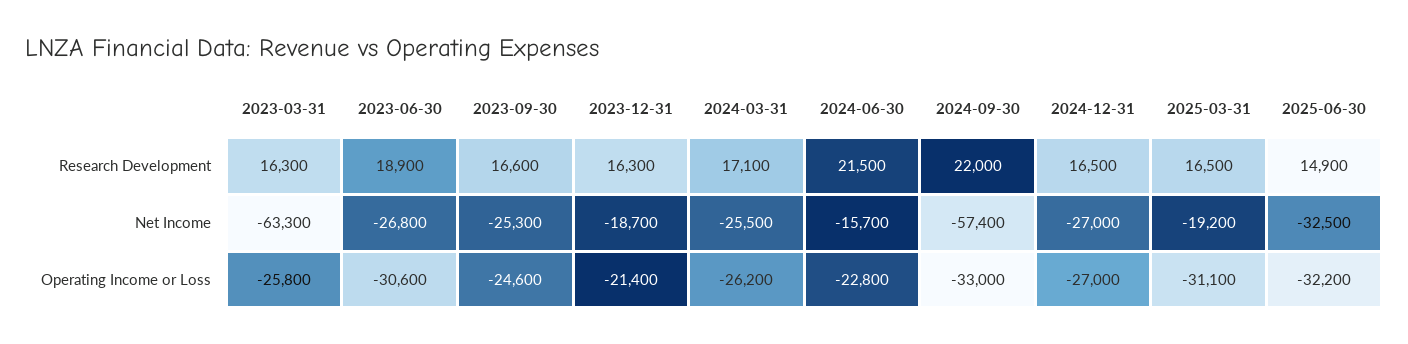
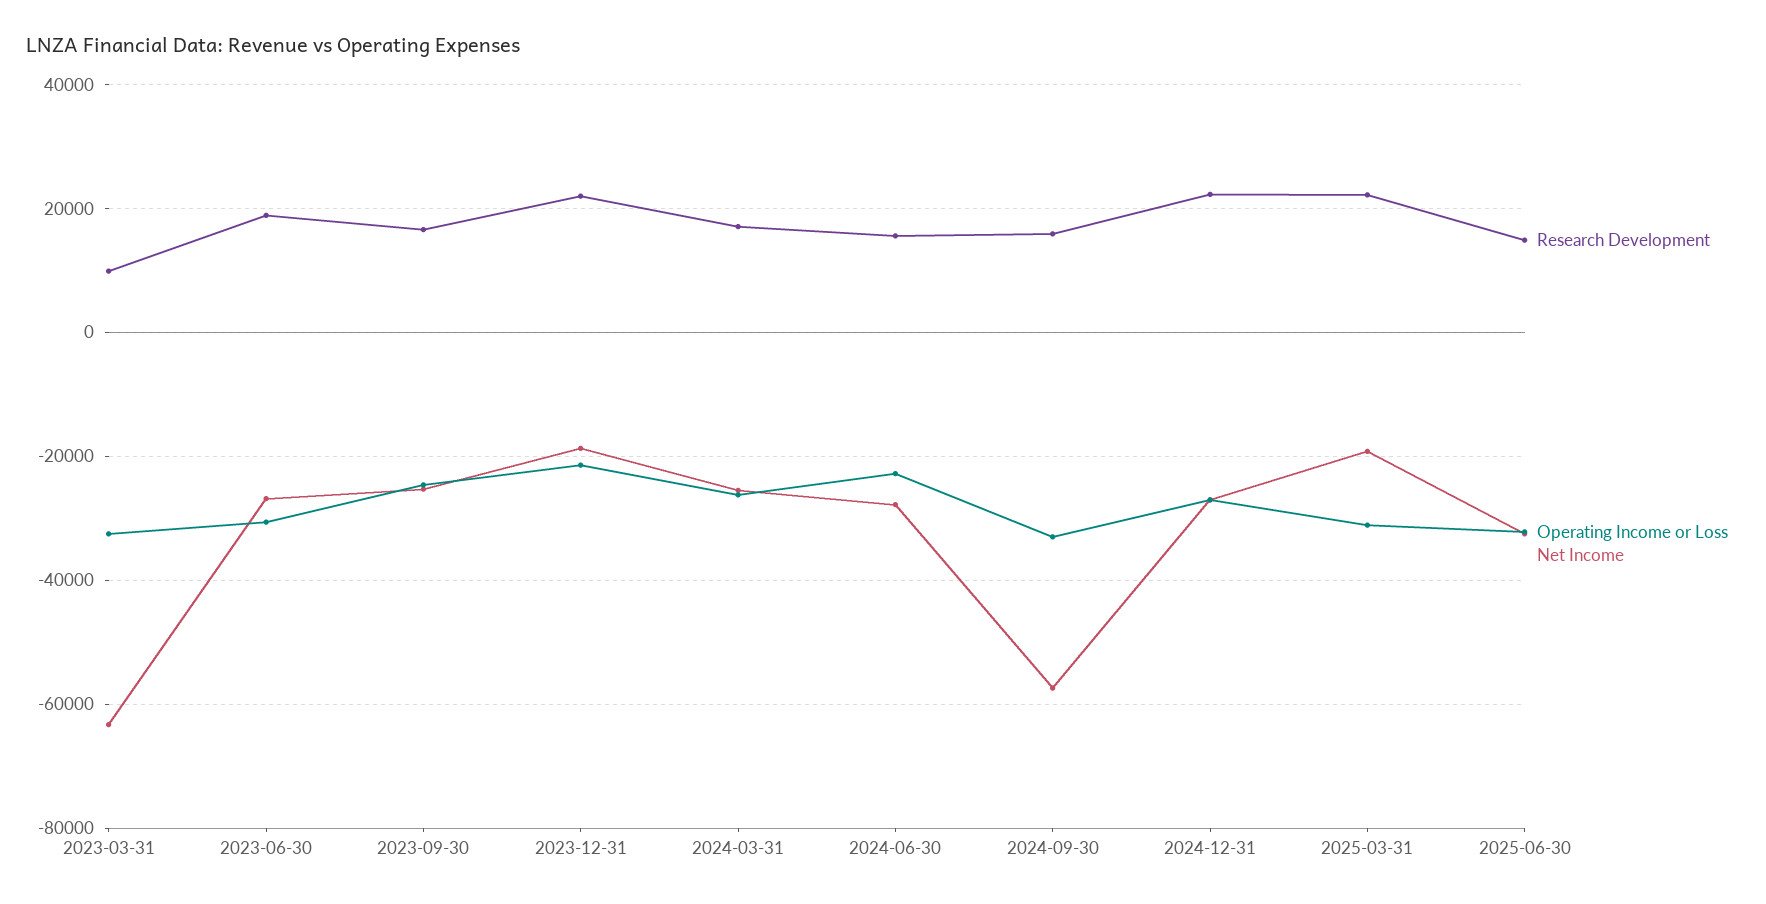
  {
    "Research Development": {
-     "2023-03-31": 16300,
+     "2023-03-31": 10000,
      "2023-06-30": 18900,
      "2023-09-30": 16600,
-     "2023-12-31": 16300,
+     "2023-12-31": 22000,
      "2024-03-31": 17100,
-     "2024-06-30": 21500,
+     "2024-06-30": 16000,
-     "2024-09-30": 22000,
+     "2024-09-30": 16000,
-     "2024-12-31": 16500,
+     "2024-12-31": 22000,
-     "2025-03-31": 16500,
+     "2025-03-31": 22000,
      "2025-06-30": 14900
    },
    "Net Income": {
      "2023-03-31": -63300,
      "2023-06-30": -26800,
      "2023-09-30": -25300,
      "2023-12-31": -18700,
      "2024-03-31": -25500,
-     "2024-06-30": -15700,
+     "2024-06-30": -28000,
      "2024-09-30": -57400,
      "2024-12-31": -27000,
      "2025-03-31": -19200,
      "2025-06-30": -32500
    },
    "Operating Income or Loss": {
-     "2023-03-31": -25800,
+     "2023-03-31": -32000,
      "2023-06-30": -30600,
      "2023-09-30": -24600,
      "2023-12-31": -21400,
      "2024-03-31": -26200,
      "2024-06-30": -22800,
      "2024-09-30": -33000,
      "2024-12-31": -27000,
      "2025-03-31": -31100,
      "2025-06-30": -32200
    }
  }

